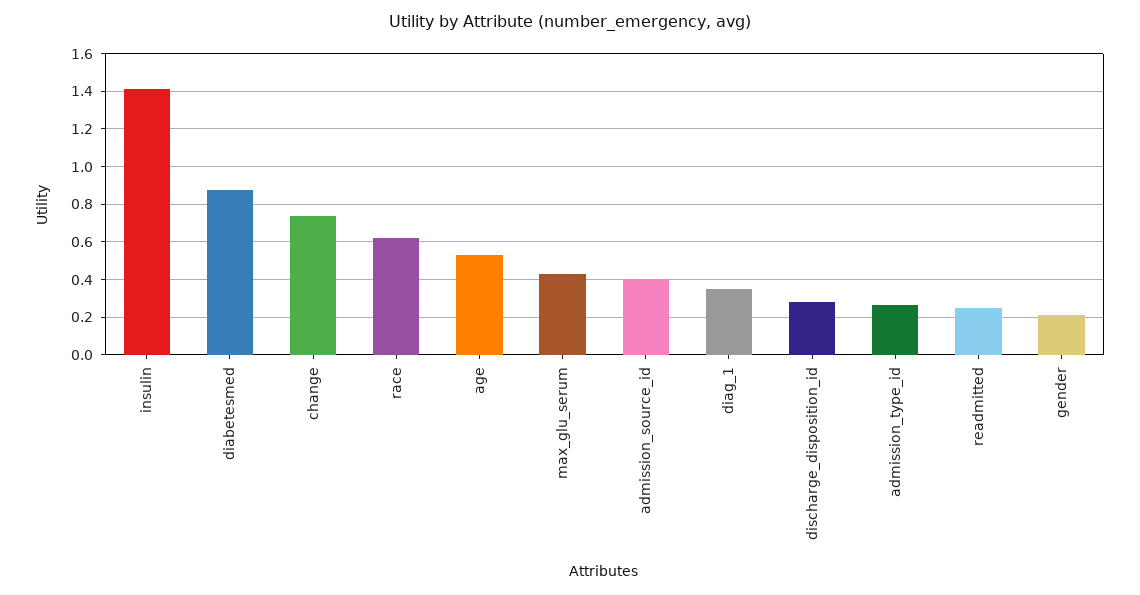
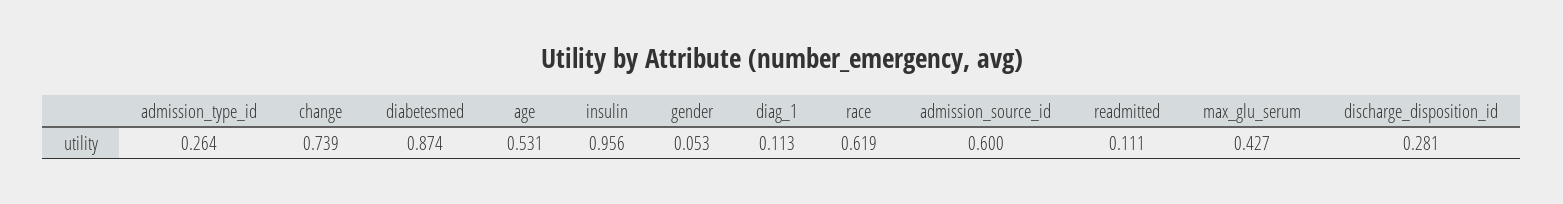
  {
-   "insulin": 1.4,
+   "insulin": 0.956,
    "diabetesmed": 0.874,
    "change": 0.739,
    "race": 0.619,
    "age": 0.531,
    "max_glu_serum": 0.427,
-   "admission_source_id": 0.4,
+   "admission_source_id": 0.6,
-   "diag_1": 0.35,
+   "diag_1": 0.113,
    "discharge_disposition_id": 0.281,
    "admission_type_id": 0.264,
-   "readmitted": 0.25,
+   "readmitted": 0.111,
-   "gender": 0.2
+   "gender": 0.053
  }

